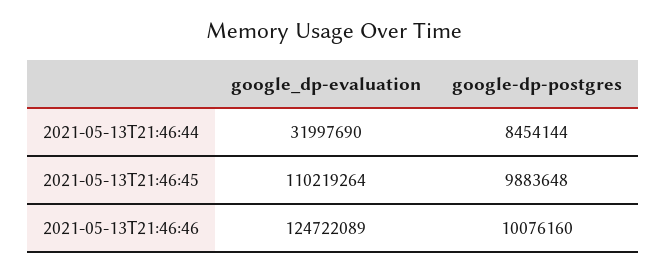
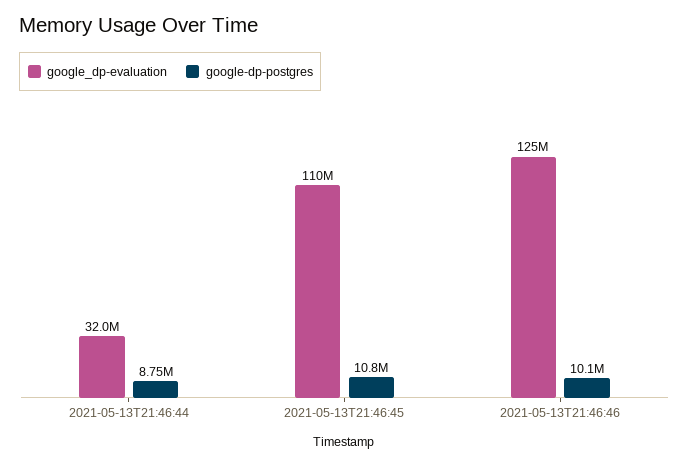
  {
    "google_dp-evaluation": {
      "2021-05-13T21:46:44": 31997690,
      "2021-05-13T21:46:45": 110219264,
      "2021-05-13T21:46:46": 124722089
    },
    "google-dp-postgres": {
-     "2021-05-13T21:46:44": 8454144,
+     "2021-05-13T21:46:44": 8750000,
-     "2021-05-13T21:46:45": 9883648,
+     "2021-05-13T21:46:45": 10800000,
      "2021-05-13T21:46:46": 10076160
    }
  }

